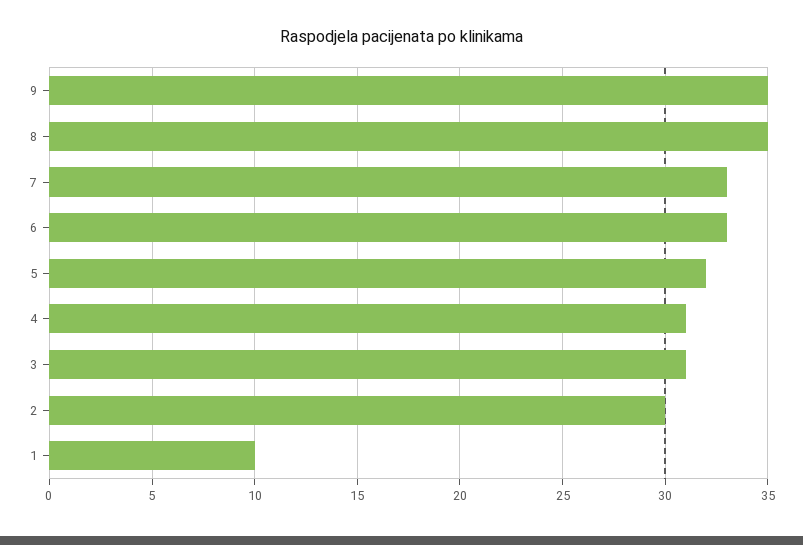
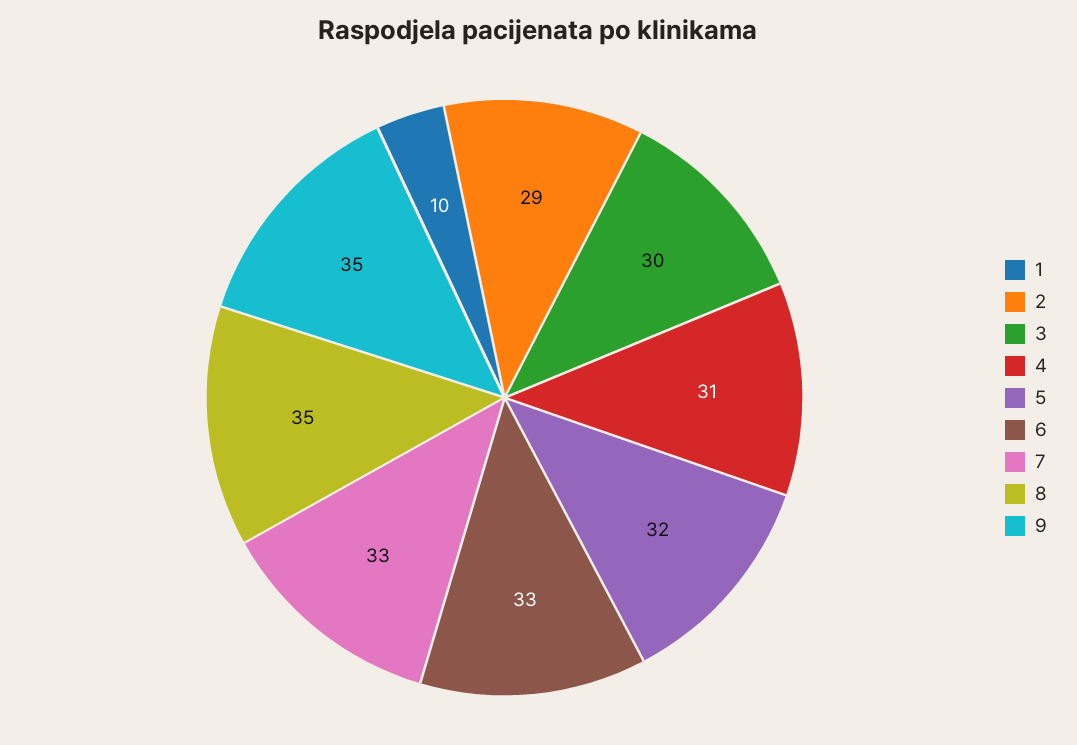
  {
    "9": 35,
    "8": 35,
    "7": 33,
    "6": 33,
    "5": 32,
    "4": 31,
-   "3": 31,
+   "3": 30,
-   "2": 30,
+   "2": 29,
    "1": 10
  }

